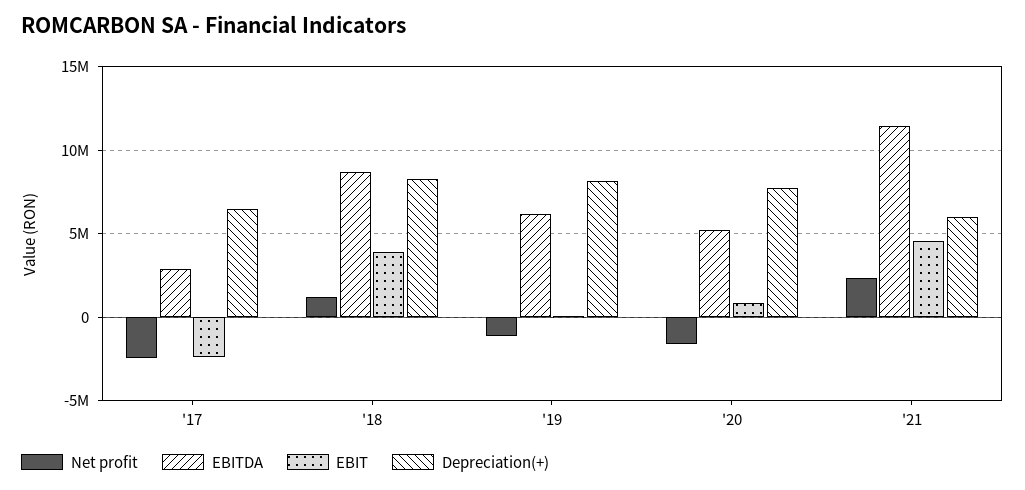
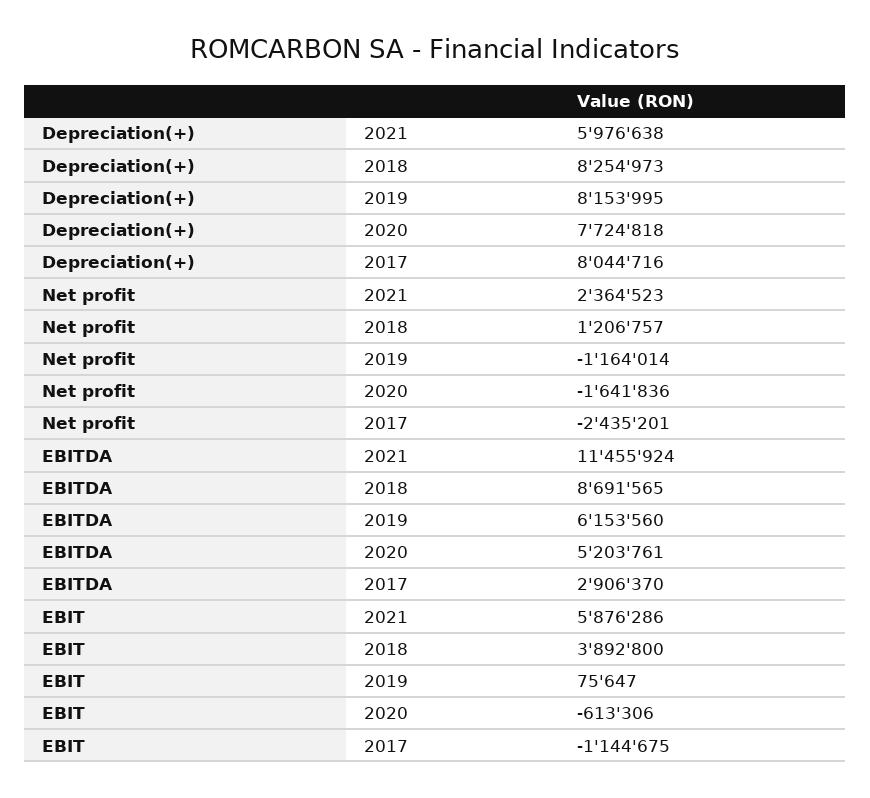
  {
    "Net profit": {
      "'17": -2435201,
      "'18": 1206757,
      "'19": -1164014,
      "'20": -1641836,
      "'21": 2364523
    },
    "EBITDA": {
      "'17": 2906370,
      "'18": 8691565,
      "'19": 6153560,
      "'20": 5203761,
      "'21": 11455924
    },
    "EBIT": {
-     "'17": -2500000,
+     "'17": -1144675,
      "'18": 3892800,
      "'19": 75647,
-     "'20": 1000000,
+     "'20": -613306,
-     "'21": 4500000
+     "'21": 5876286
    },
    "Depreciation(+)": {
-     "'17": 6500000,
+     "'17": 8044716,
      "'18": 8254973,
      "'19": 8153995,
      "'20": 7724818,
      "'21": 5976638
    }
  }

